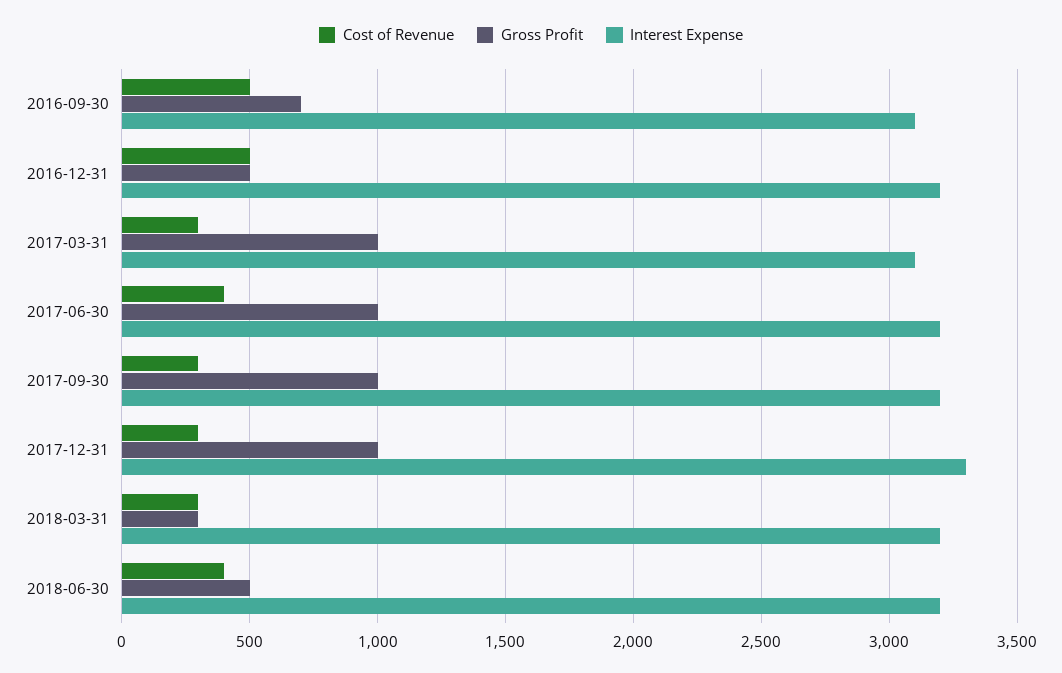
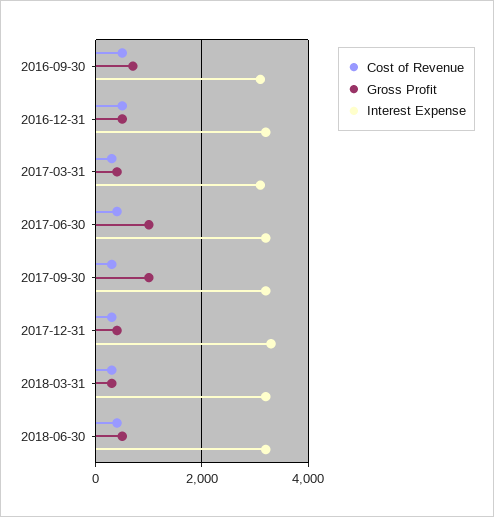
  {
    "Cost of Revenue": {
      "2016-09-30": 500,
      "2016-12-31": 500,
      "2017-03-31": 300,
      "2017-06-30": 400,
      "2017-09-30": 300,
      "2017-12-31": 300,
      "2018-03-31": 300,
      "2018-06-30": 400
    },
    "Gross Profit": {
      "2016-09-30": 700,
      "2016-12-31": 500,
-     "2017-03-31": 1000,
+     "2017-03-31": 400,
      "2017-06-30": 1000,
      "2017-09-30": 1000,
-     "2017-12-31": 1000,
+     "2017-12-31": 400,
      "2018-03-31": 300,
      "2018-06-30": 500
    },
    "Interest Expense": {
      "2016-09-30": 3100,
      "2016-12-31": 3200,
      "2017-03-31": 3100,
      "2017-06-30": 3200,
      "2017-09-30": 3200,
      "2017-12-31": 3300,
      "2018-03-31": 3200,
      "2018-06-30": 3200
    }
  }

